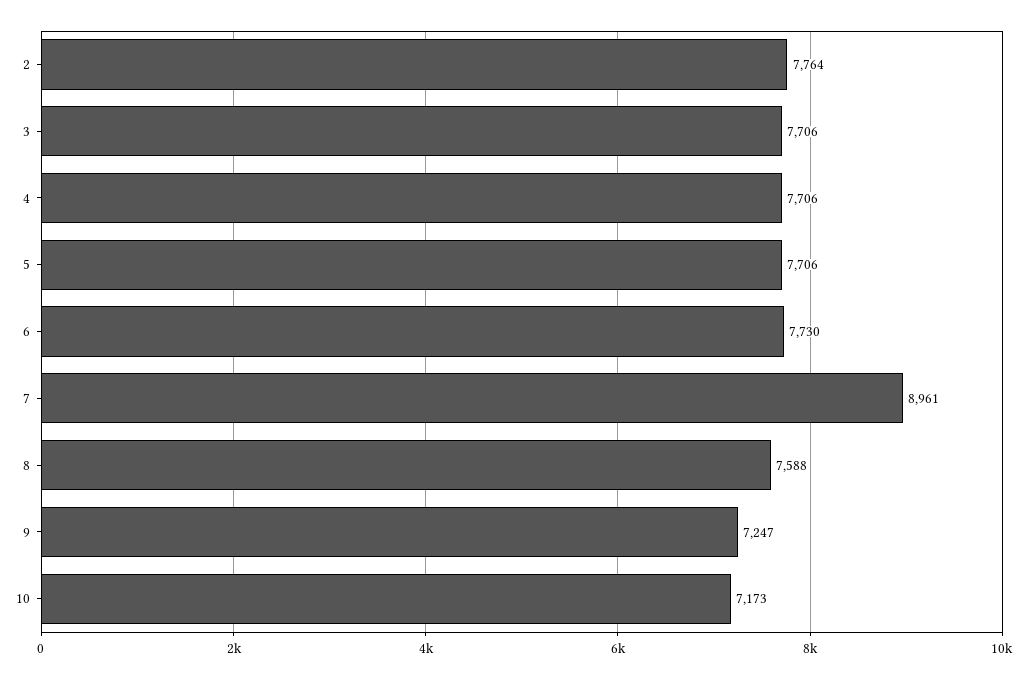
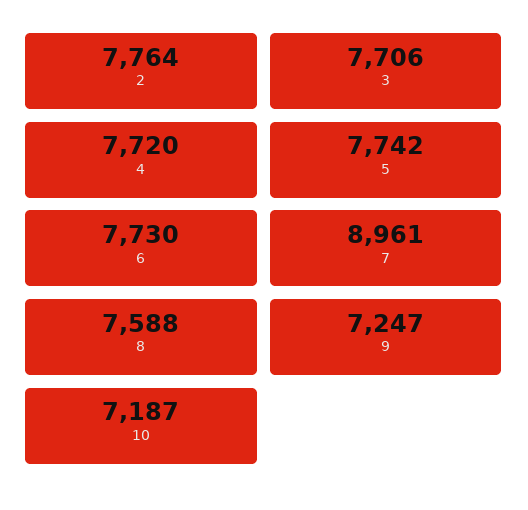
  {
    "2": 7764,
    "3": 7706,
-   "4": 7706,
+   "4": 7720,
-   "5": 7706,
+   "5": 7742,
    "6": 7730,
    "7": 8961,
    "8": 7588,
    "9": 7247,
-   "10": 7173
+   "10": 7187
  }

